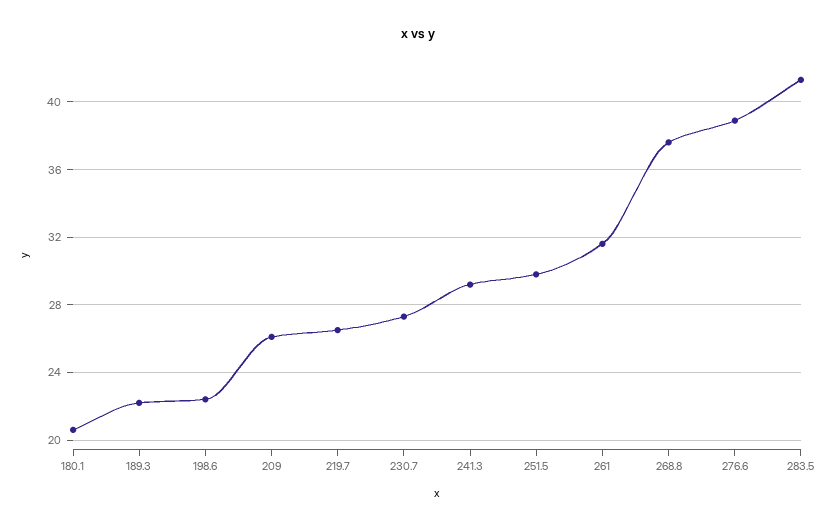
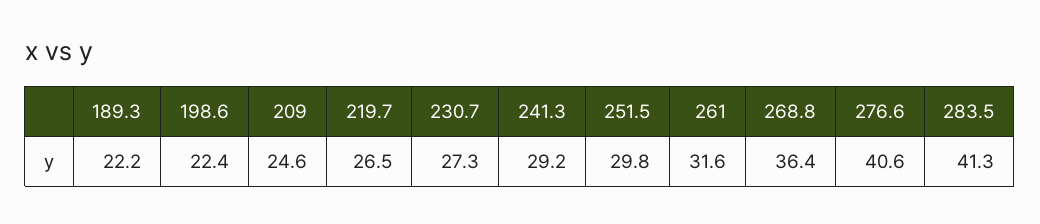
  {
-   "180.1": 20.5,
    "189.3": 22.2,
    "198.6": 22.4,
-   "209": 26,
+   "209": 24.6,
    "219.7": 26.5,
    "230.7": 27.3,
    "241.3": 29.2,
    "251.5": 29.8,
    "261": 31.6,
-   "268.8": 37.5,
+   "268.8": 36.4,
-   "276.6": 39,
+   "276.6": 40.6,
    "283.5": 41.3
  }

